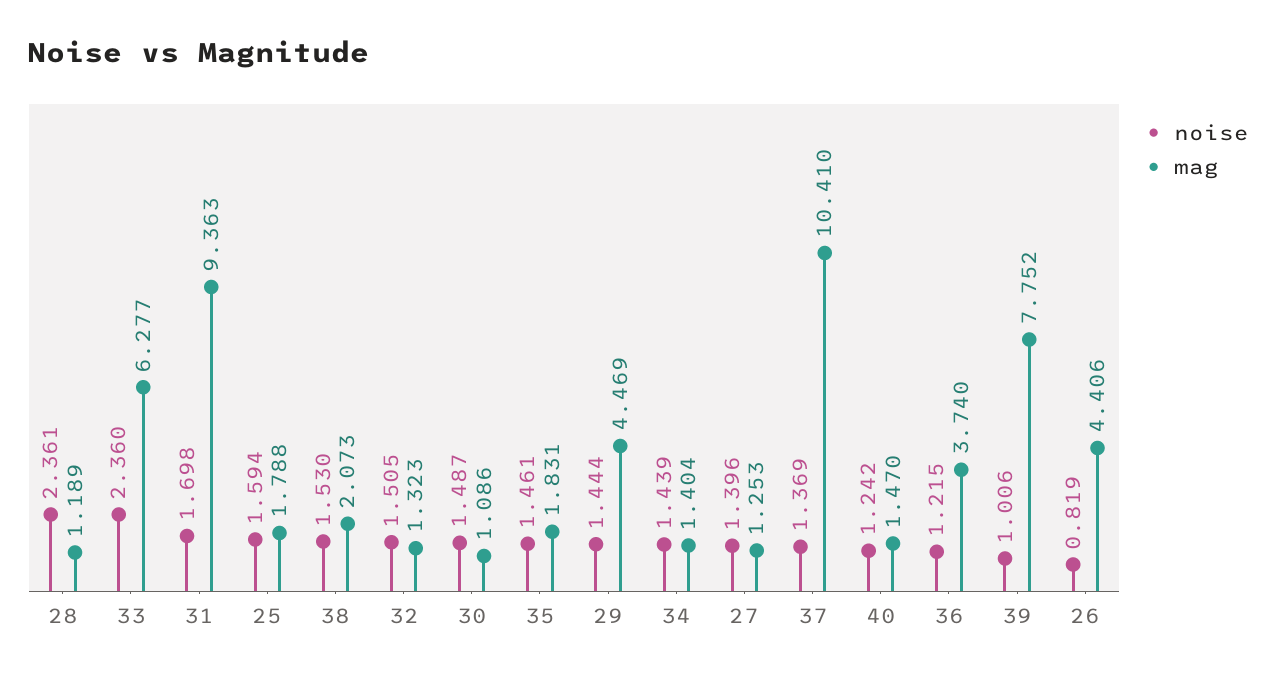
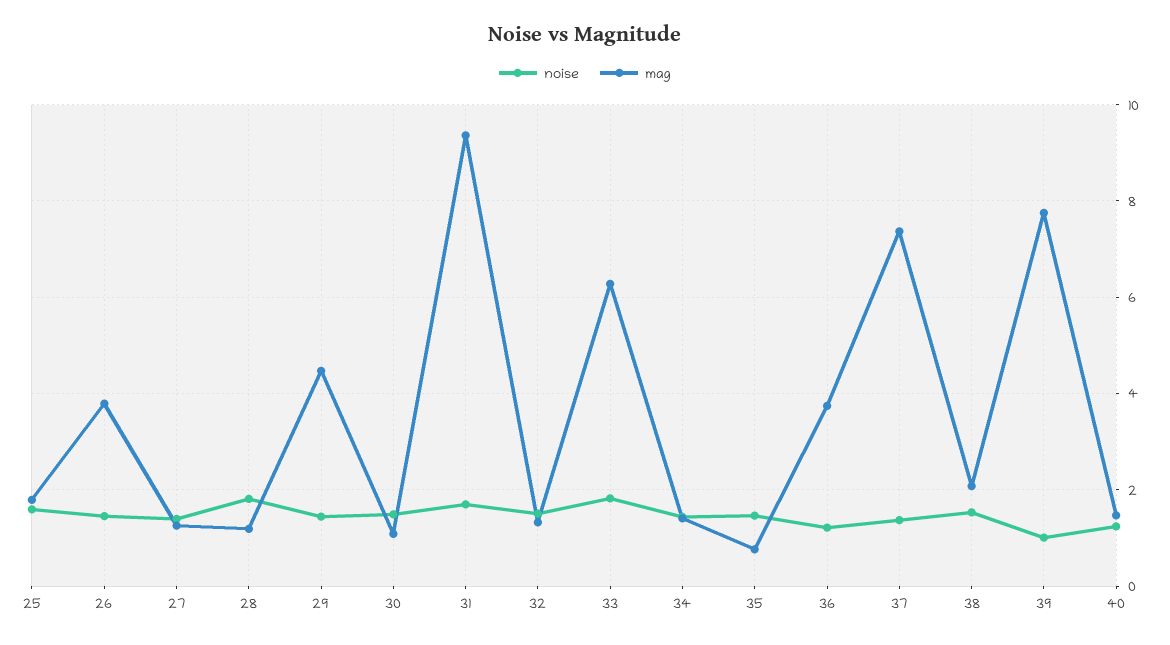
  {
    "noise": {
-     "28": 2.361,
+     "28": 1.8,
-     "33": 2.36,
+     "33": 1.8,
      "31": 1.698,
      "25": 1.594,
      "38": 1.53,
      "32": 1.505,
      "30": 1.487,
      "35": 1.461,
      "29": 1.444,
      "34": 1.439,
      "27": 1.396,
      "37": 1.369,
      "40": 1.242,
      "36": 1.215,
      "39": 1.006,
-     "26": 0.819
+     "26": 1.4
    },
    "mag": {
      "28": 1.189,
      "33": 6.277,
      "31": 9.363,
      "25": 1.788,
      "38": 2.073,
      "32": 1.323,
      "30": 1.086,
-     "35": 1.831,
+     "35": 0.8,
      "29": 4.469,
      "34": 1.404,
      "27": 1.253,
-     "37": 10.41,
+     "37": 7.4,
      "40": 1.47,
      "36": 3.74,
      "39": 7.752,
-     "26": 4.406
+     "26": 3.8
    }
  }

